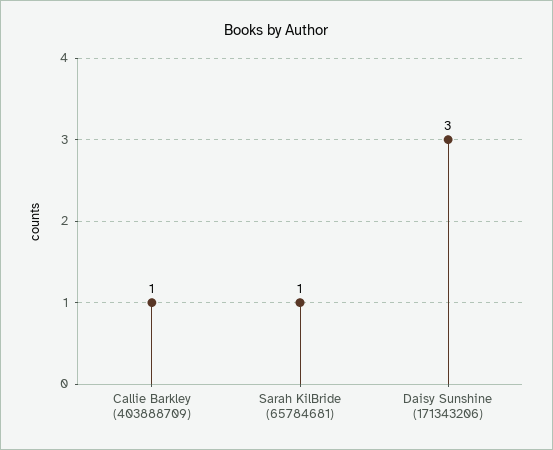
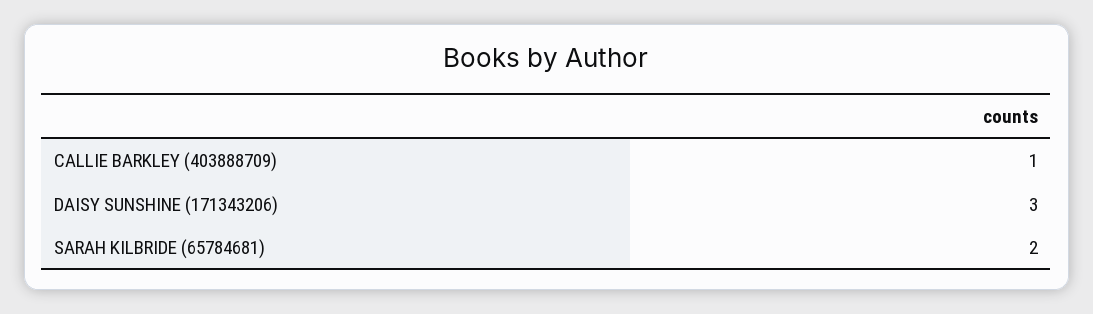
  {
    "Callie Barkley (403888709)": 1,
-   "Sarah KilBride (65784681)": 1,
+   "Sarah KilBride (65784681)": 2,
    "Daisy Sunshine (171343206)": 3
  }

